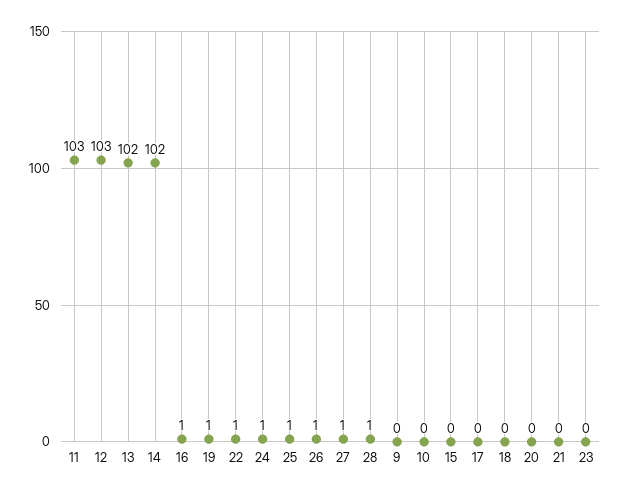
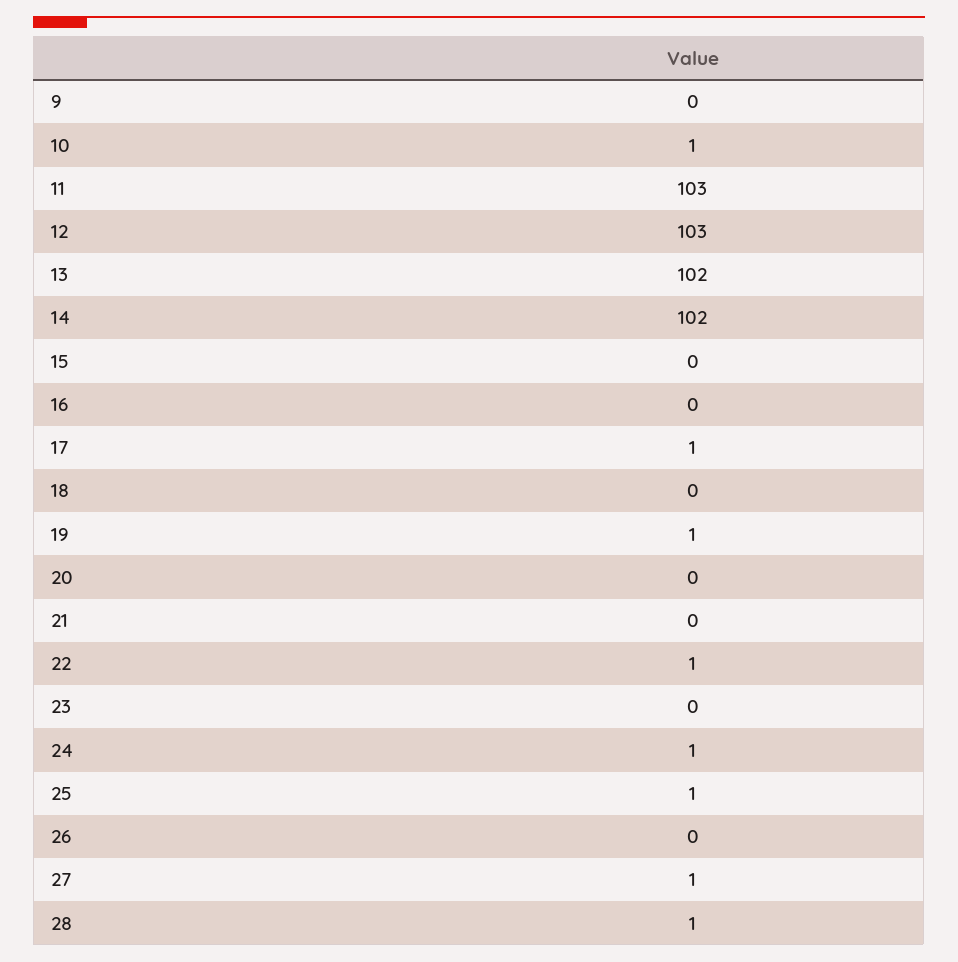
  {
    "11": 103,
    "12": 103,
    "13": 102,
    "14": 102,
-   "16": 1,
+   "16": 0,
    "19": 1,
    "22": 1,
    "24": 1,
    "25": 1,
-   "26": 1,
+   "26": 0,
    "27": 1,
    "28": 1,
    "9": 0,
-   "10": 0,
+   "10": 1,
    "15": 0,
-   "17": 0,
+   "17": 1,
    "18": 0,
    "20": 0,
    "21": 0,
    "23": 0
  }

